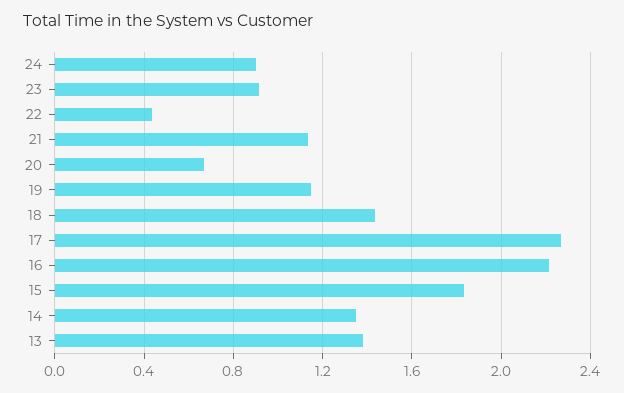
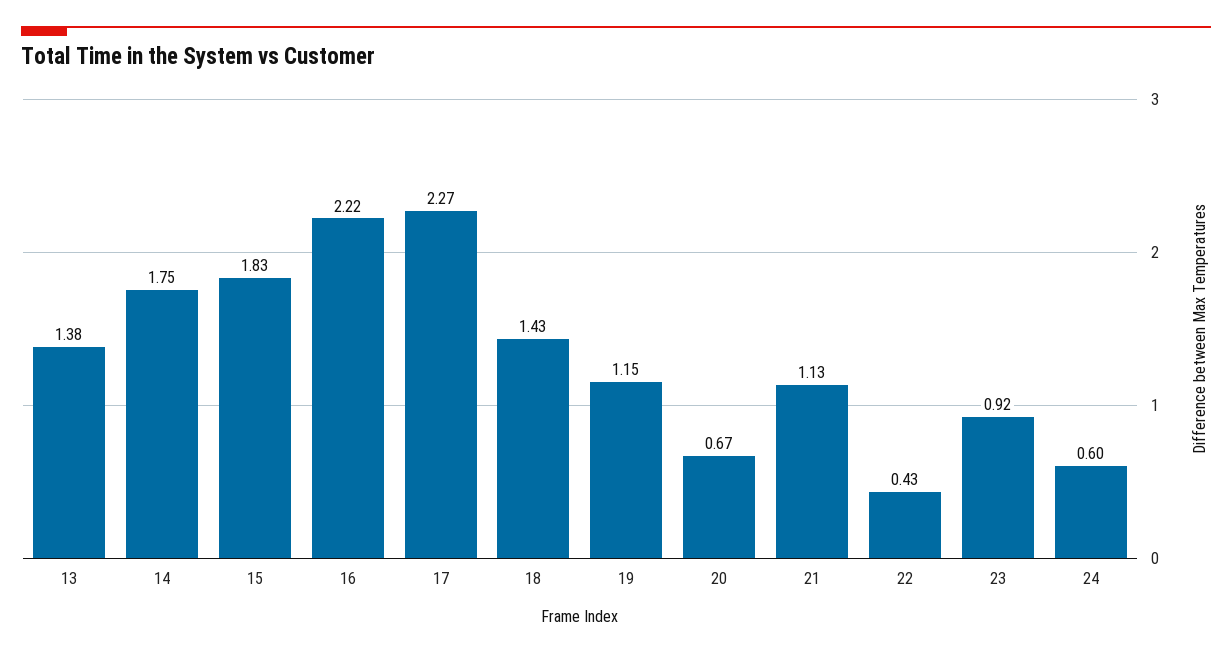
  {
-   "24": 0.9,
+   "24": 0.6,
    "23": 0.92,
    "22": 0.43,
    "21": 1.13,
    "20": 0.67,
    "19": 1.15,
    "18": 1.43,
    "17": 2.27,
    "16": 2.22,
    "15": 1.83,
-   "14": 1.35,
+   "14": 1.75,
    "13": 1.38
  }

